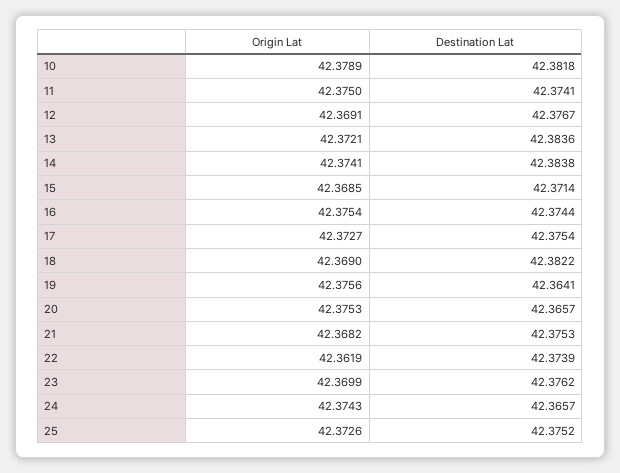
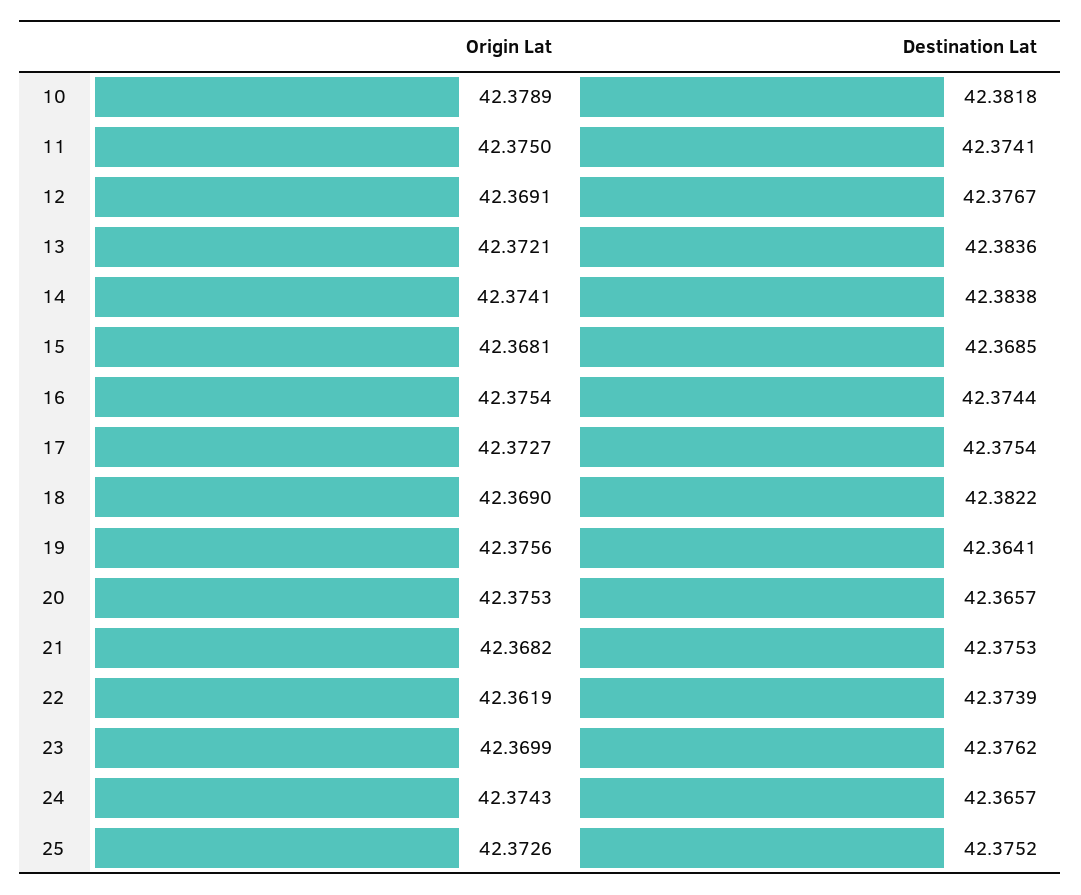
  {
    "Origin Lat": {
      "10": 42.3789,
      "11": 42.375,
      "12": 42.3691,
      "13": 42.3721,
      "14": 42.3741,
-     "15": 42.3685,
+     "15": 42.3681,
      "16": 42.3754,
      "17": 42.3727,
      "18": 42.369,
      "19": 42.3756,
      "20": 42.3753,
      "21": 42.3682,
      "22": 42.3619,
      "23": 42.3699,
      "24": 42.3743,
      "25": 42.3726
    },
    "Destination Lat": {
      "10": 42.3818,
      "11": 42.3741,
      "12": 42.3767,
      "13": 42.3836,
      "14": 42.3838,
-     "15": 42.3714,
+     "15": 42.3685,
      "16": 42.3744,
      "17": 42.3754,
      "18": 42.3822,
      "19": 42.3641,
      "20": 42.3657,
      "21": 42.3753,
      "22": 42.3739,
      "23": 42.3762,
      "24": 42.3657,
      "25": 42.3752
    }
  }

